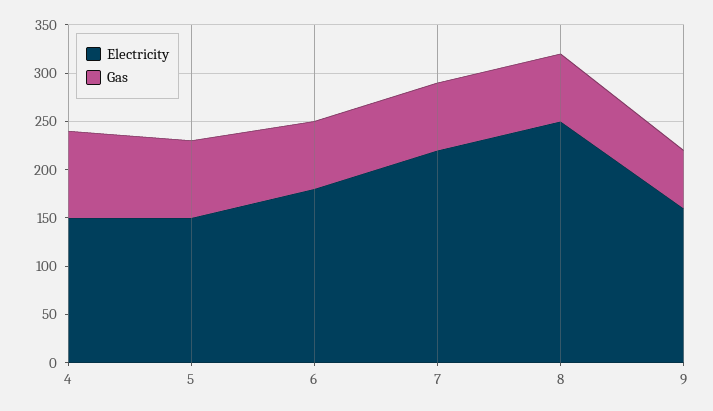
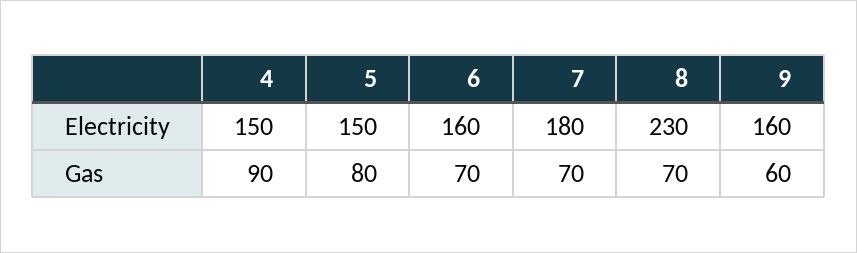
  {
    "Electricity": {
      "4": 150,
      "5": 150,
-     "6": 180,
+     "6": 160,
-     "7": 220,
+     "7": 180,
-     "8": 250,
+     "8": 230,
      "9": 160
    },
    "Gas": {
      "4": 90,
      "5": 80,
      "6": 70,
      "7": 70,
      "8": 70,
      "9": 60
    }
  }

